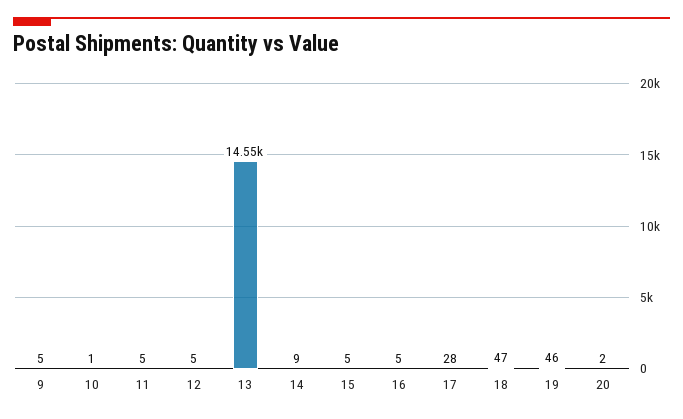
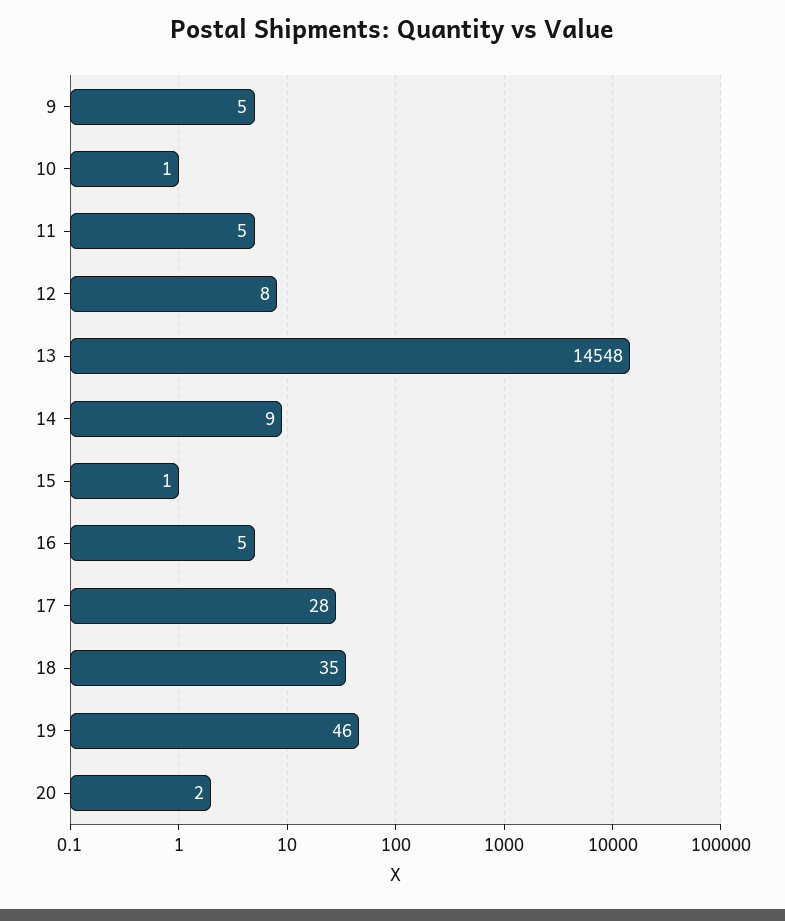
  {
    "9": 5,
    "10": 1,
    "11": 5,
-   "12": 5,
+   "12": 8,
    "13": 14548,
    "14": 9,
-   "15": 5,
+   "15": 1,
    "16": 5,
    "17": 28,
-   "18": 47,
+   "18": 35,
    "19": 46,
    "20": 2
  }

